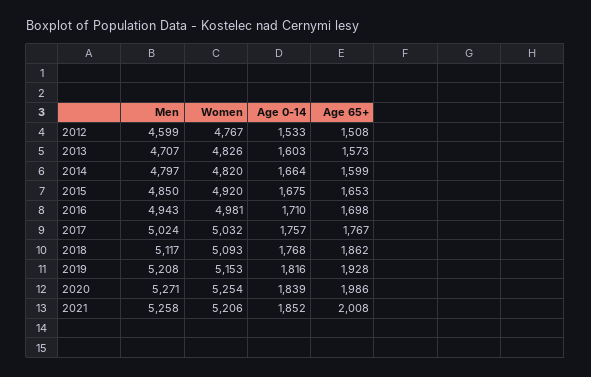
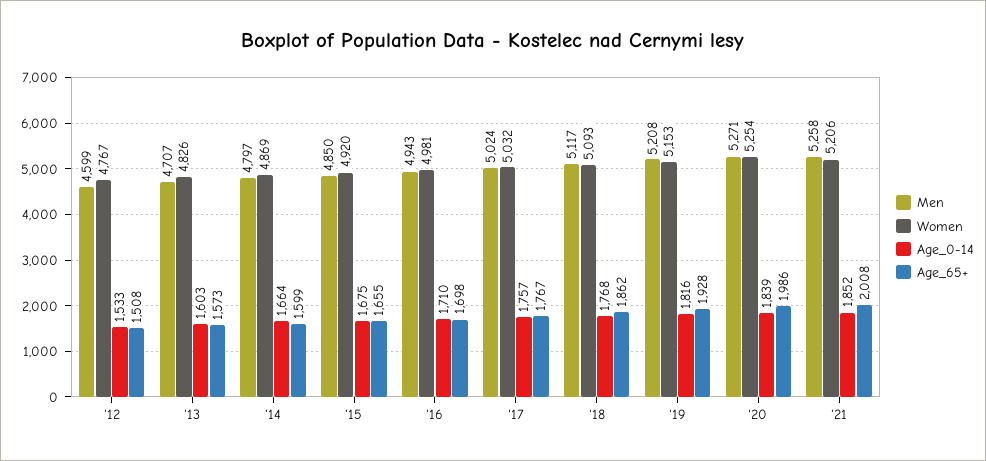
  {
    "Men": {
      "2012": 4599,
      "2013": 4707,
      "2014": 4797,
      "2015": 4850,
      "2016": 4943,
      "2017": 5024,
      "2018": 5117,
      "2019": 5208,
      "2020": 5271,
      "2021": 5258
    },
    "Women": {
      "2012": 4767,
      "2013": 4826,
-     "2014": 4820,
+     "2014": 4869,
      "2015": 4920,
      "2016": 4981,
      "2017": 5032,
      "2018": 5093,
      "2019": 5153,
      "2020": 5254,
      "2021": 5206
    },
    "Age 0-14": {
      "2012": 1533,
      "2013": 1603,
      "2014": 1664,
      "2015": 1675,
      "2016": 1710,
      "2017": 1757,
      "2018": 1768,
      "2019": 1816,
      "2020": 1839,
      "2021": 1852
    },
    "Age 65+": {
      "2012": 1508,
      "2013": 1573,
      "2014": 1599,
-     "2015": 1653,
+     "2015": 1655,
      "2016": 1698,
      "2017": 1767,
      "2018": 1862,
      "2019": 1928,
      "2020": 1986,
      "2021": 2008
    }
  }

